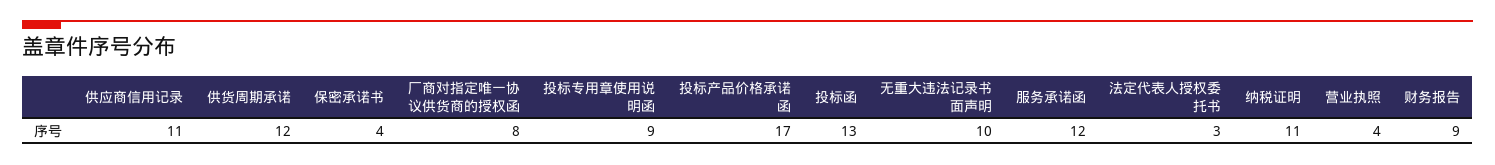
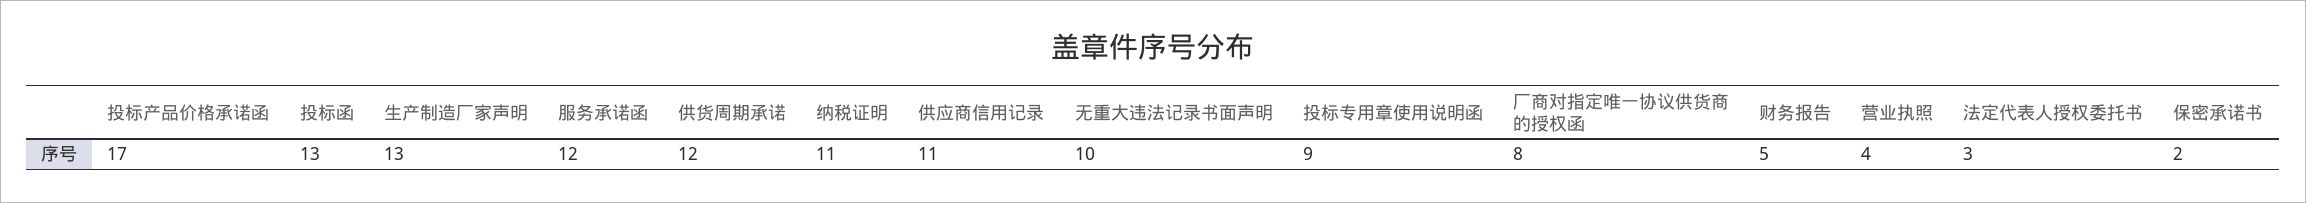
  {
    "供应商信用记录": 11,
    "供货周期承诺": 12,
-   "保密承诺书": 4,
+   "保密承诺书": 2,
    "厂商对指定唯一协议供货商的授权函": 8,
    "投标专用章使用说明函": 9,
    "投标产品价格承诺函": 17,
    "投标函": 13,
    "无重大违法记录书面声明": 10,
    "服务承诺函": 12,
    "法定代表人授权委托书": 3,
    "纳税证明": 11,
    "营业执照": 4,
-   "财务报告": 9
+   "财务报告": 5,
+   "生产制造厂家声明": 13
  }

